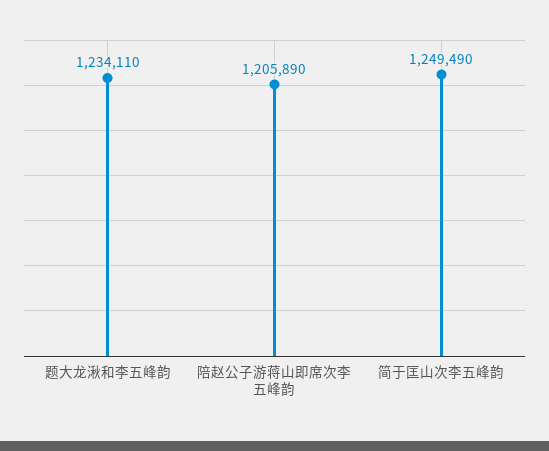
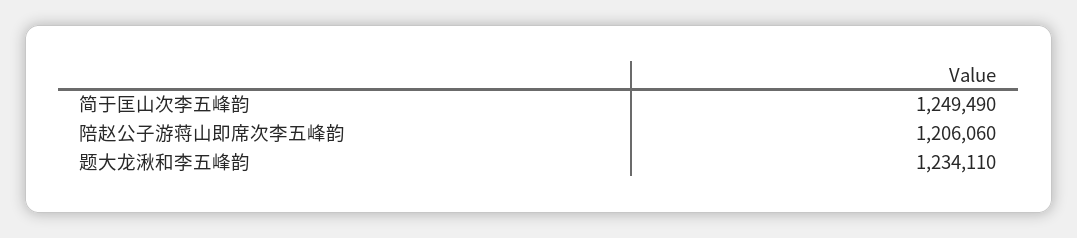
  {
    "题大龙湫和李五峰韵": 1234110,
-   "陪赵公子游蒋山即席次李五峰韵": 1205890,
+   "陪赵公子游蒋山即席次李五峰韵": 1206060,
    "简于匡山次李五峰韵": 1249490
  }

